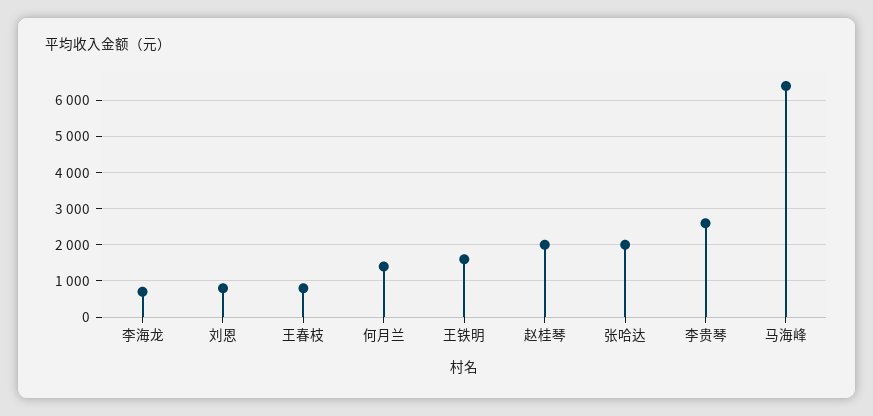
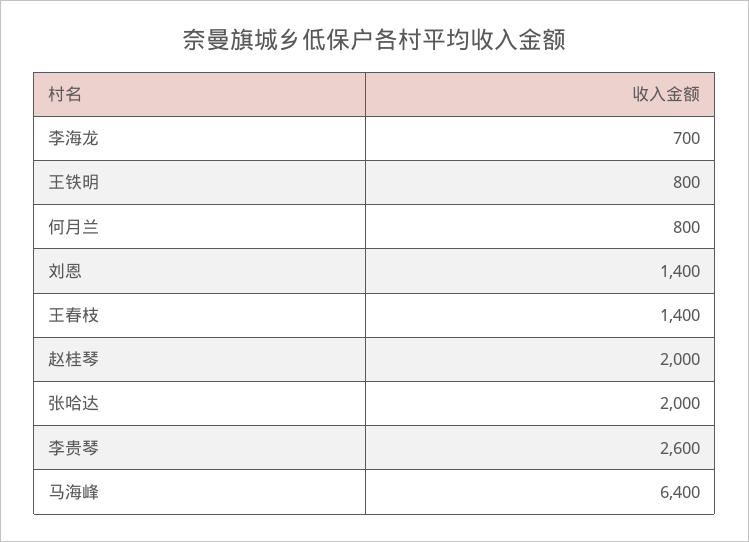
  {
    "李海龙": 700,
-   "刘恩": 800,
+   "刘恩": 1400,
-   "王春枝": 800,
+   "王春枝": 1400,
-   "何月兰": 1400,
+   "何月兰": 800,
-   "王铁明": 1600,
+   "王铁明": 800,
    "赵桂琴": 2000,
    "张哈达": 2000,
    "李贵琴": 2600,
    "马海峰": 6400
  }

